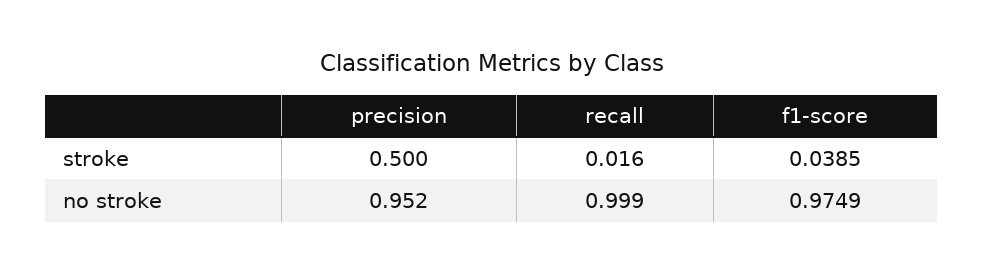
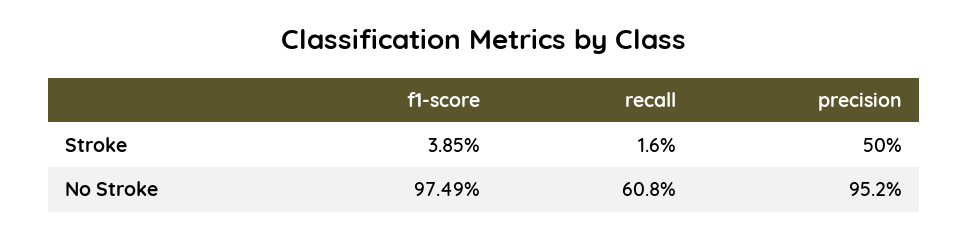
  {
    "precision": {
      "stroke": 0.5,
      "no stroke": 0.952
    },
    "recall": {
      "stroke": 0.016,
-     "no stroke": 0.999
+     "no stroke": 0.608
    },
    "f1-score": {
      "stroke": 0.0385,
      "no stroke": 0.9749
    }
  }

